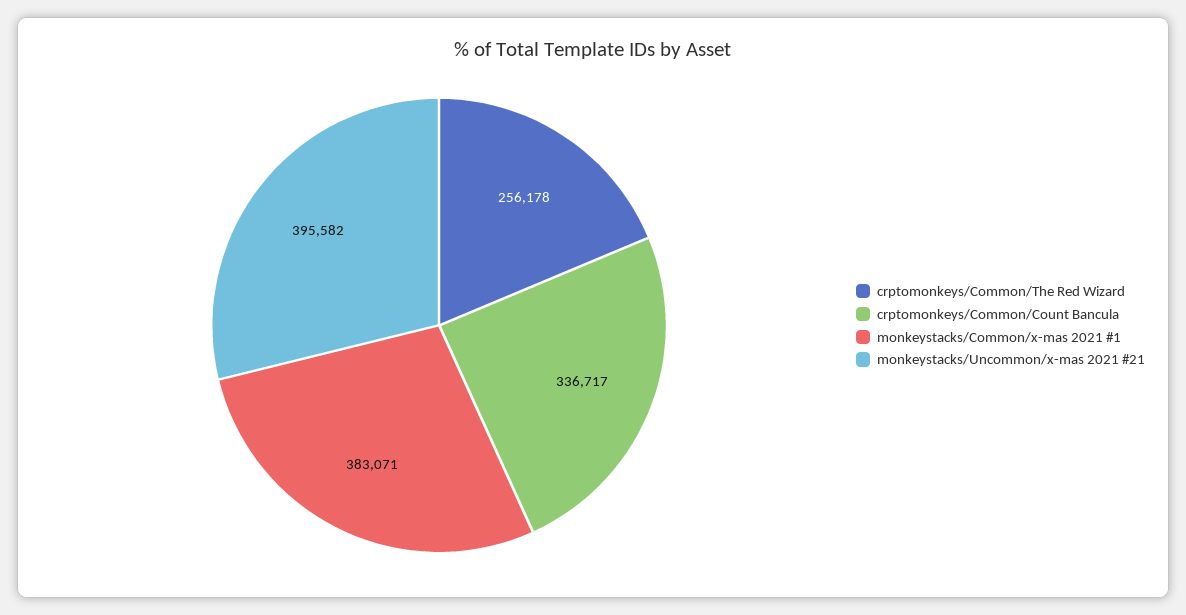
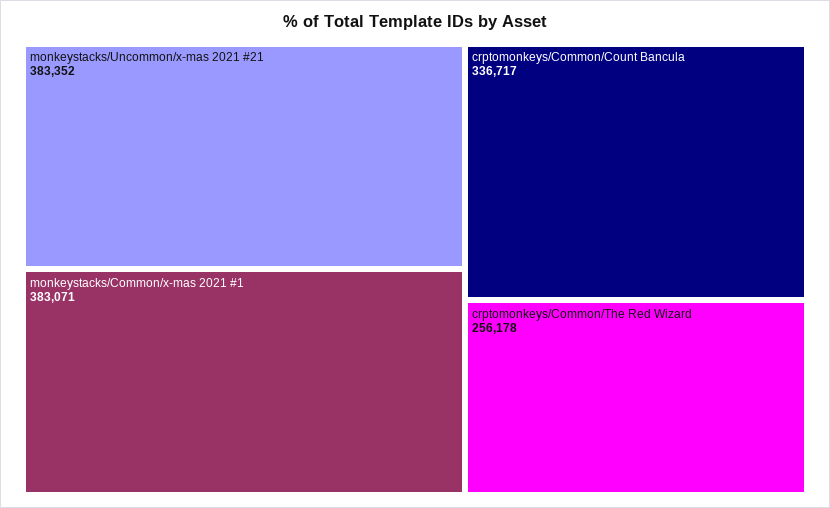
  {
    "crptomonkeys/Common/The Red Wizard": 256178,
    "crptomonkeys/Common/Count Bancula": 336717,
    "monkeystacks/Common/x-mas 2021 #1": 383071,
-   "monkeystacks/Uncommon/x-mas 2021 #21": 395582
+   "monkeystacks/Uncommon/x-mas 2021 #21": 383352
  }

